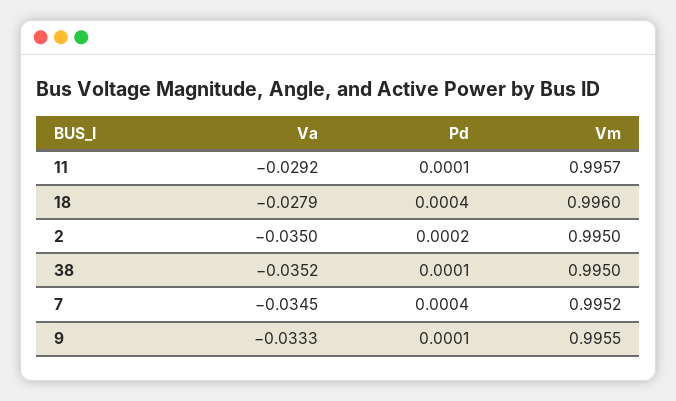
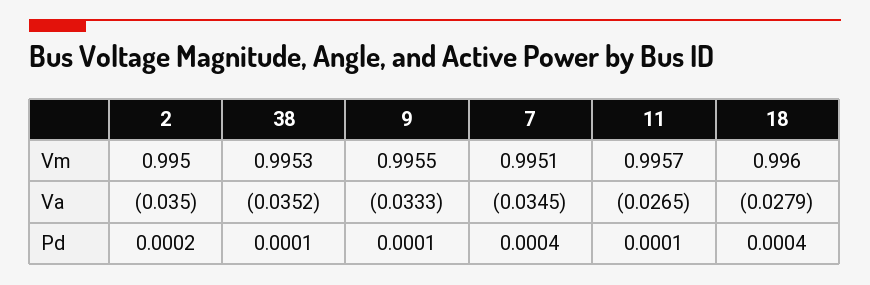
  {
    "Va": {
-     "11": -0.0292,
+     "11": -0.0265,
      "18": -0.0279,
      "2": -0.035,
      "38": -0.0352,
      "7": -0.0345,
      "9": -0.0333
    },
    "Pd": {
      "11": 0.0001,
      "18": 0.0004,
      "2": 0.0002,
      "38": 0.0001,
      "7": 0.0004,
      "9": 0.0001
    },
    "Vm": {
      "11": 0.9957,
      "18": 0.996,
      "2": 0.995,
-     "38": 0.995,
+     "38": 0.9953,
-     "7": 0.9952,
+     "7": 0.9951,
      "9": 0.9955
    }
  }

